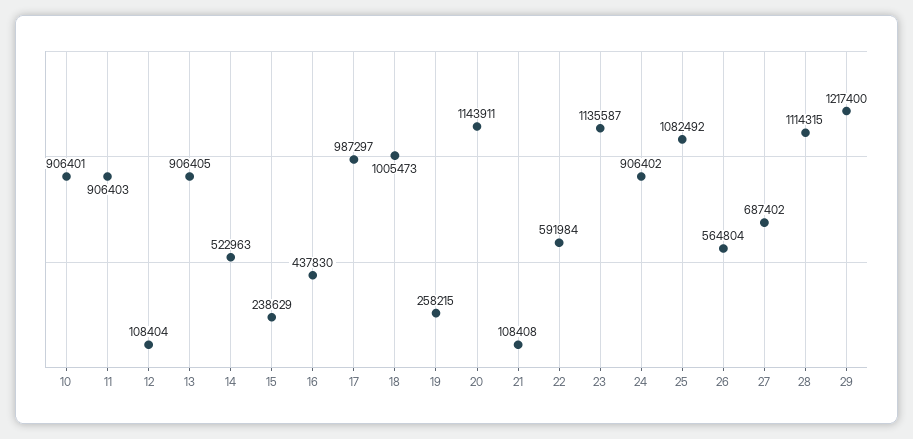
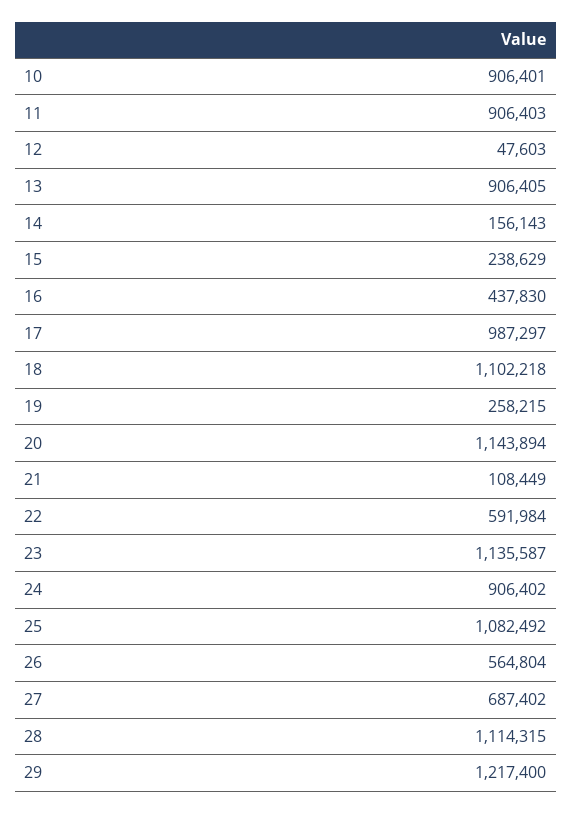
  {
    "10": 906401,
    "11": 906403,
-   "12": 108404,
+   "12": 47603,
    "13": 906405,
-   "14": 522963,
+   "14": 156143,
    "15": 238629,
    "16": 437830,
    "17": 987297,
-   "18": 1005473,
+   "18": 1102218,
    "19": 258215,
-   "20": 1143911,
+   "20": 1143894,
-   "21": 108408,
+   "21": 108449,
    "22": 591984,
    "23": 1135587,
    "24": 906402,
    "25": 1082492,
    "26": 564804,
    "27": 687402,
    "28": 1114315,
    "29": 1217400
  }

